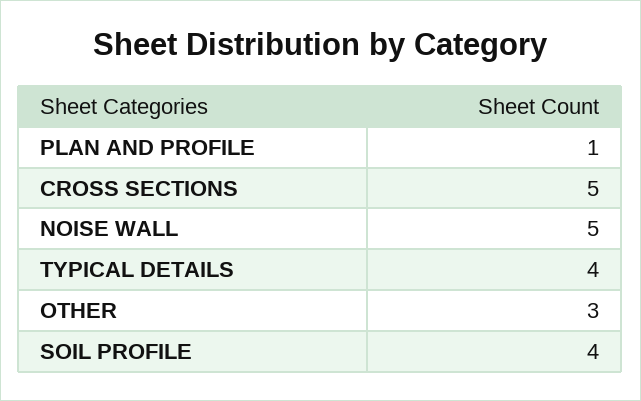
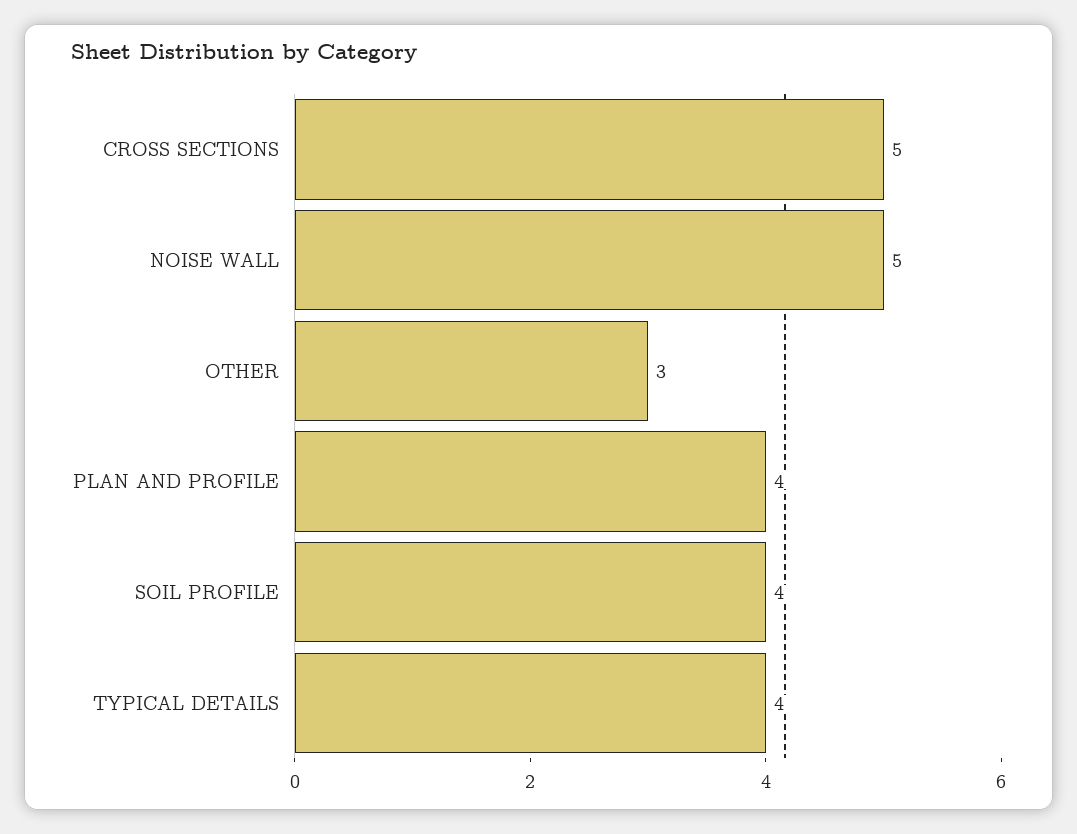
  {
-   "PLAN AND PROFILE": 1,
+   "PLAN AND PROFILE": 4,
    "CROSS SECTIONS": 5,
    "NOISE WALL": 5,
    "TYPICAL DETAILS": 4,
    "OTHER": 3,
    "SOIL PROFILE": 4
  }

